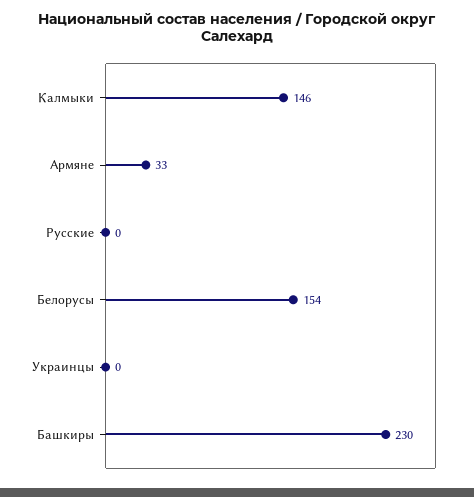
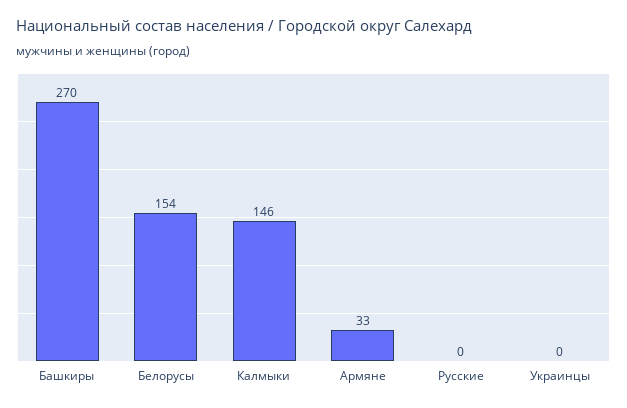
  {
    "Калмыки": 146,
    "Армяне": 33,
    "Русские": 0,
    "Белорусы": 154,
    "Украинцы": 0,
-   "Башкиры": 230
+   "Башкиры": 270
  }

